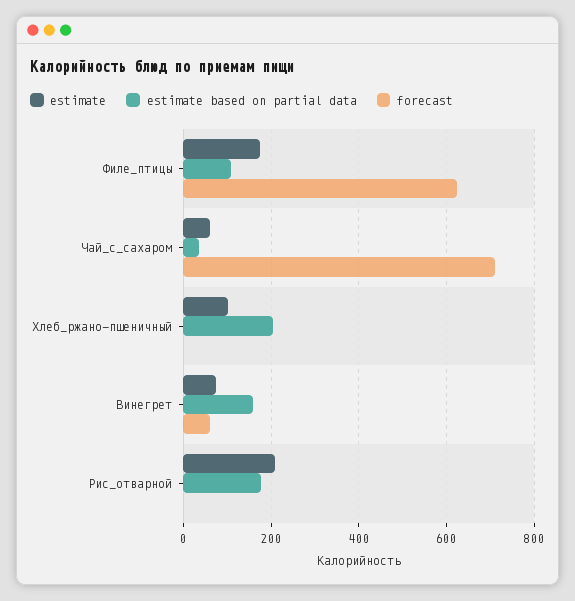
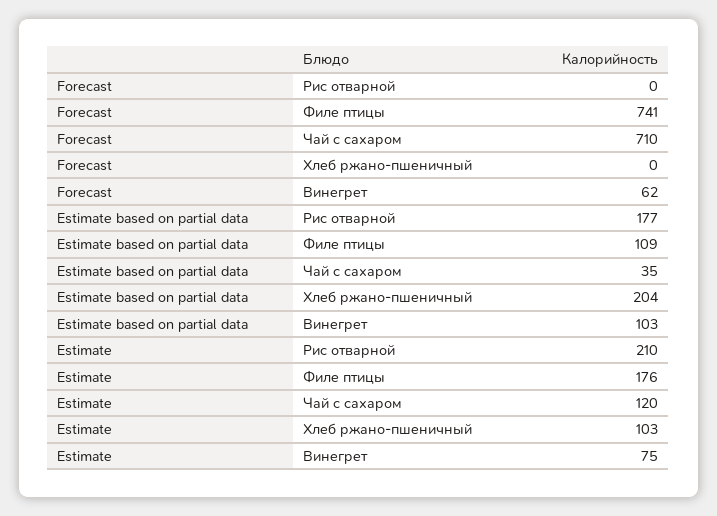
  {
    "estimate": {
      "Филе_птицы": 176,
-     "Чай_с_сахаром": 60,
+     "Чай_с_сахаром": 120,
      "Хлеб_ржано-пшеничный": 103,
      "Винегрет": 75,
      "Рис_отварной": 210
    },
    "estimate based on partial data": {
      "Филе_птицы": 109,
      "Чай_с_сахаром": 35,
      "Хлеб_ржано-пшеничный": 204,
-     "Винегрет": 160,
+     "Винегрет": 103,
      "Рис_отварной": 177
    },
    "forecast": {
-     "Филе_птицы": 620,
+     "Филе_птицы": 741,
      "Чай_с_сахаром": 710,
      "Хлеб_ржано-пшеничный": 0,
      "Винегрет": 62,
      "Рис_отварной": 0
    }
  }

